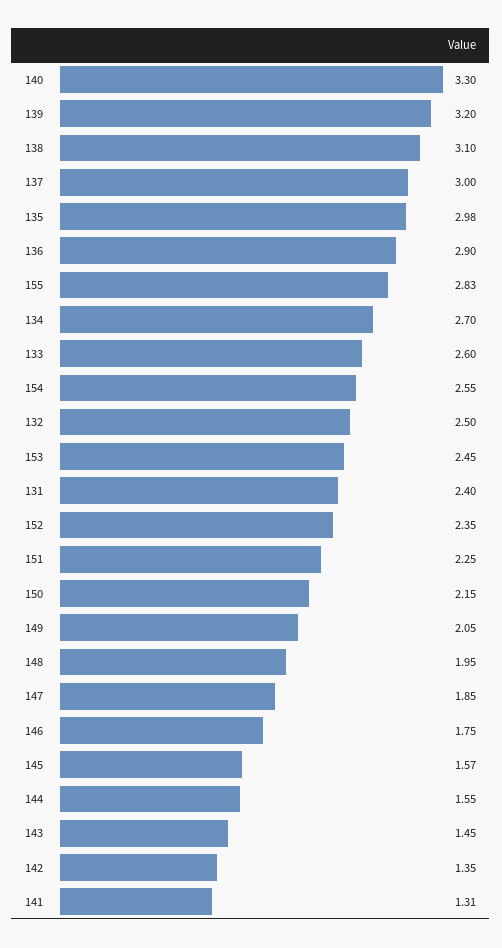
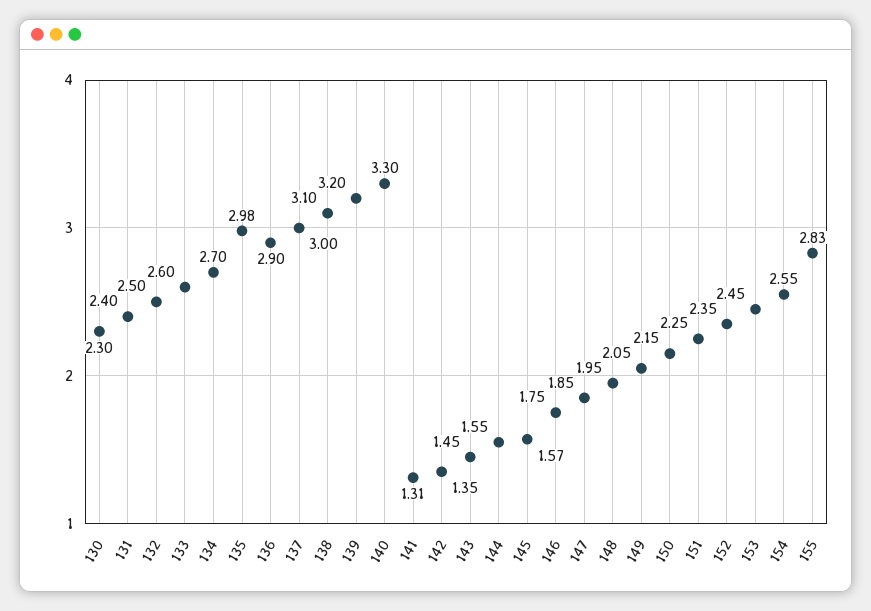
  {
    "140": 3.3,
    "139": 3.2,
    "138": 3.1,
    "137": 3,
    "135": 2.98,
    "136": 2.9,
    "155": 2.83,
    "134": 2.7,
    "133": 2.6,
    "154": 2.55,
    "132": 2.5,
    "153": 2.45,
    "131": 2.4,
    "152": 2.35,
    "151": 2.25,
    "150": 2.15,
    "149": 2.05,
    "148": 1.95,
    "147": 1.85,
    "146": 1.75,
    "145": 1.57,
    "144": 1.55,
    "143": 1.45,
    "142": 1.35,
-   "141": 1.31
+   "141": 1.31,
+   "130": 2.3
  }

